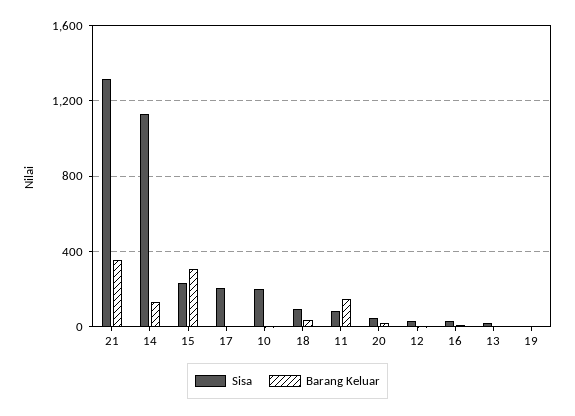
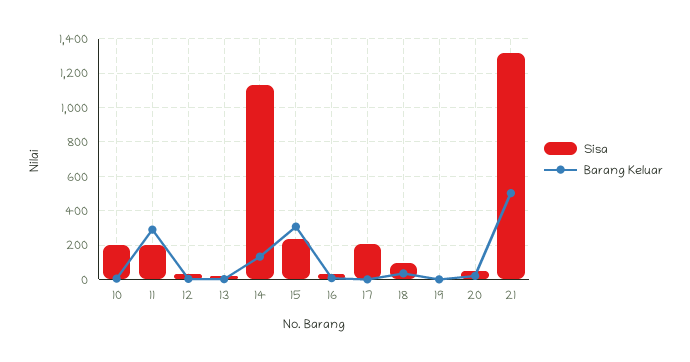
  {
    "Sisa": {
      "21": 1300,
      "14": 1150,
      "15": 250,
      "17": 200,
      "10": 200,
      "18": 100,
-     "11": 100,
+     "11": 200,
      "20": 50,
      "12": 50,
      "16": 50,
      "13": 0,
      "19": 0
    },
    "Barang Keluar": {
-     "21": 350,
+     "21": 500,
      "14": 150,
      "15": 300,
      "17": 0,
      "10": 0,
      "18": 50,
-     "11": 150,
+     "11": 300,
      "20": 0,
      "12": 0,
      "16": 0,
      "13": 0,
      "19": 0
    }
  }

